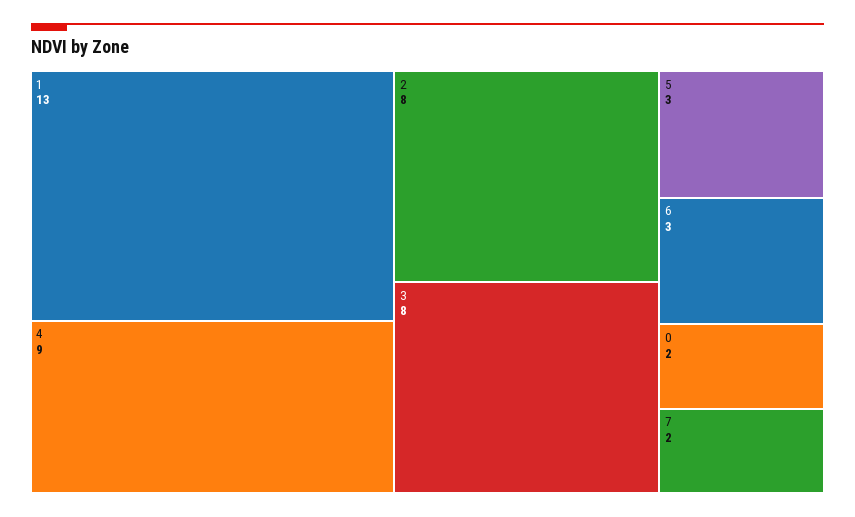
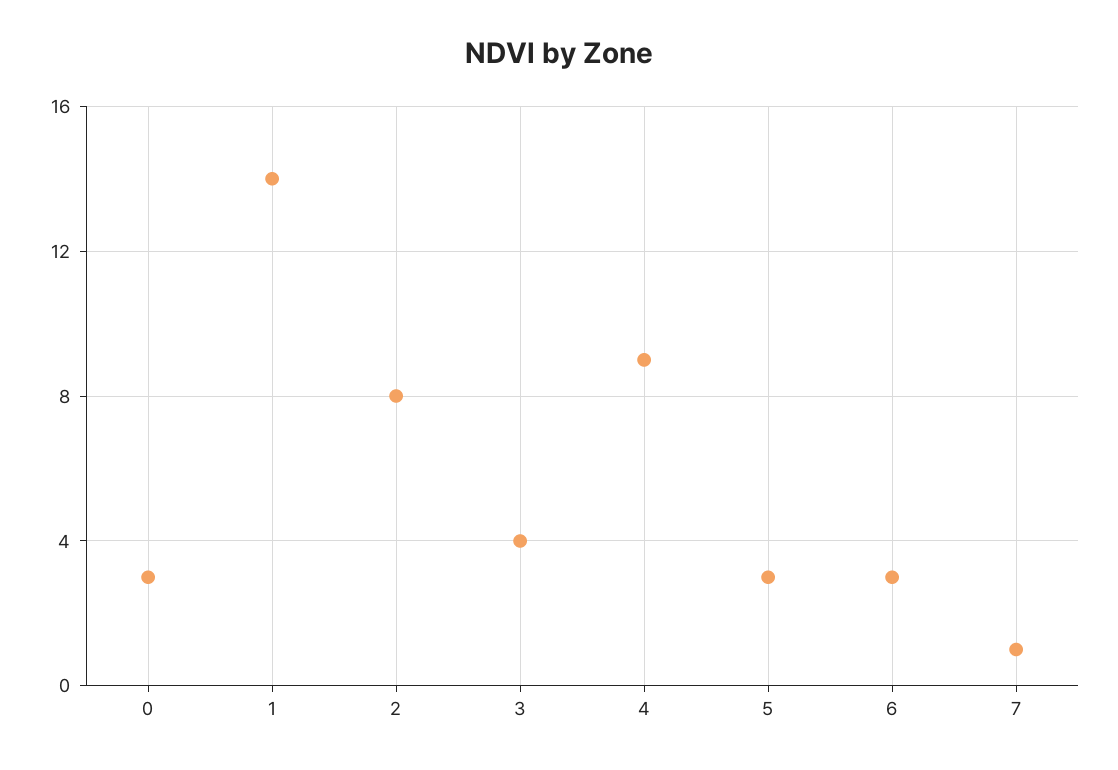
  {
-   "1": 13,
+   "1": 14,
    "4": 9,
    "2": 8,
-   "3": 8,
+   "3": 4,
    "5": 3,
    "6": 3,
-   "0": 2,
+   "0": 3,
-   "7": 2
+   "7": 1
  }

